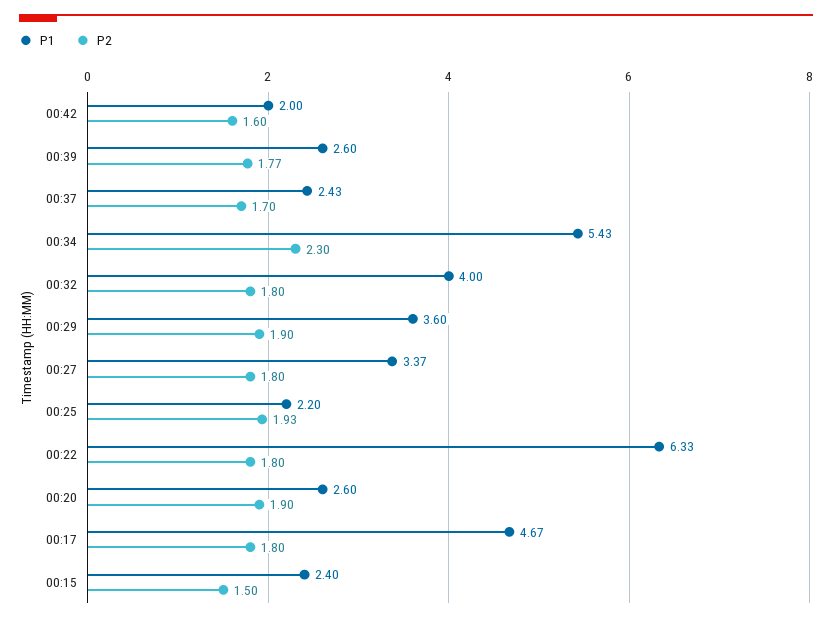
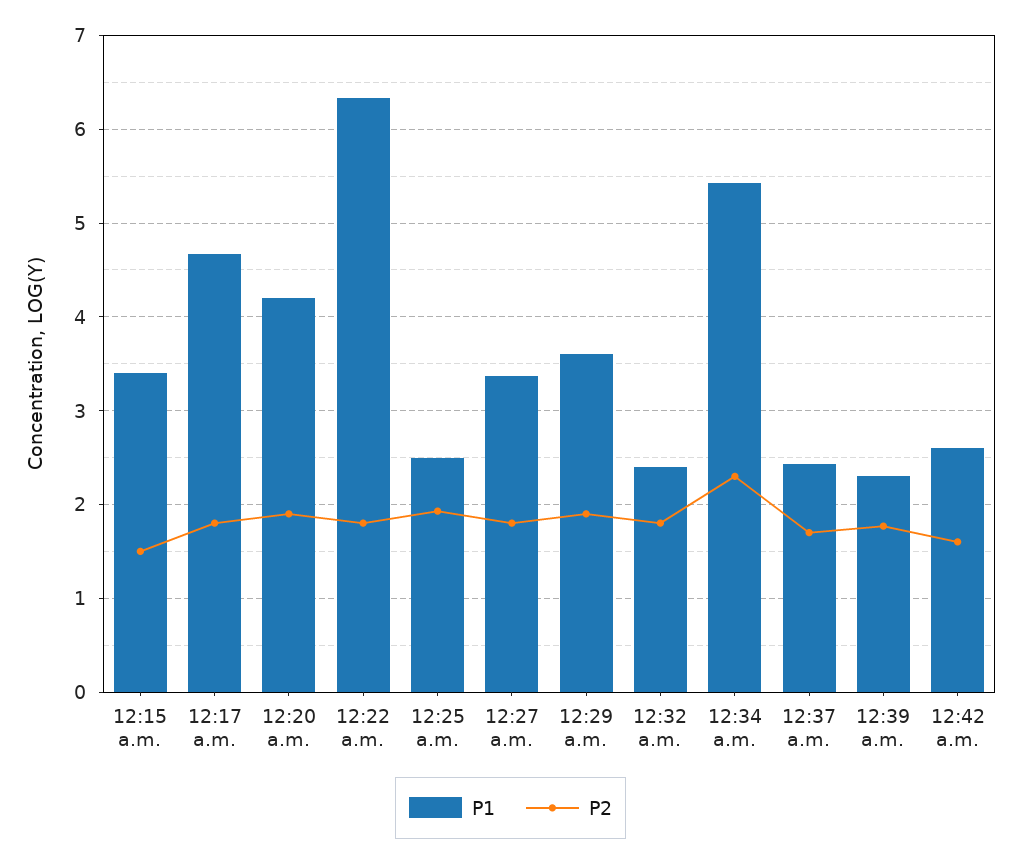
  {
    "P1": {
-     "00:42": 2,
+     "00:42": 2.6,
-     "00:39": 2.6,
+     "00:39": 2.3,
      "00:37": 2.43,
      "00:34": 5.43,
-     "00:32": 4,
+     "00:32": 2.4,
      "00:29": 3.6,
      "00:27": 3.37,
-     "00:25": 2.2,
+     "00:25": 2.5,
      "00:22": 6.33,
-     "00:20": 2.6,
+     "00:20": 4.2,
      "00:17": 4.67,
-     "00:15": 2.4
+     "00:15": 3.4
    },
    "P2": {
      "00:42": 1.6,
      "00:39": 1.77,
      "00:37": 1.7,
      "00:34": 2.3,
      "00:32": 1.8,
      "00:29": 1.9,
      "00:27": 1.8,
      "00:25": 1.93,
      "00:22": 1.8,
      "00:20": 1.9,
      "00:17": 1.8,
      "00:15": 1.5
    }
  }

